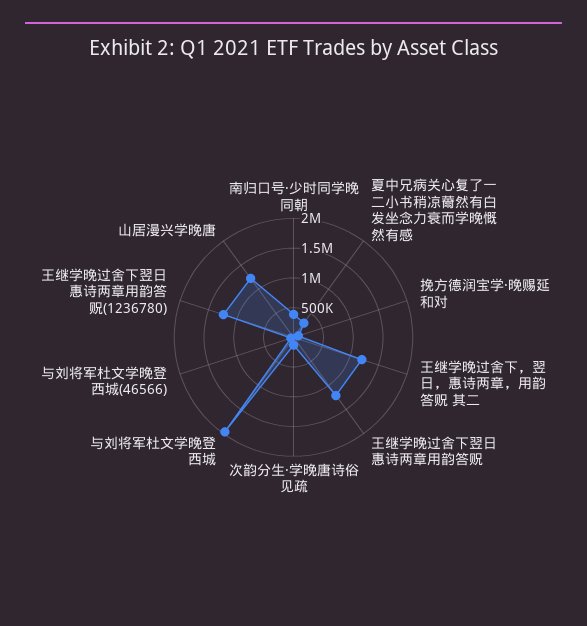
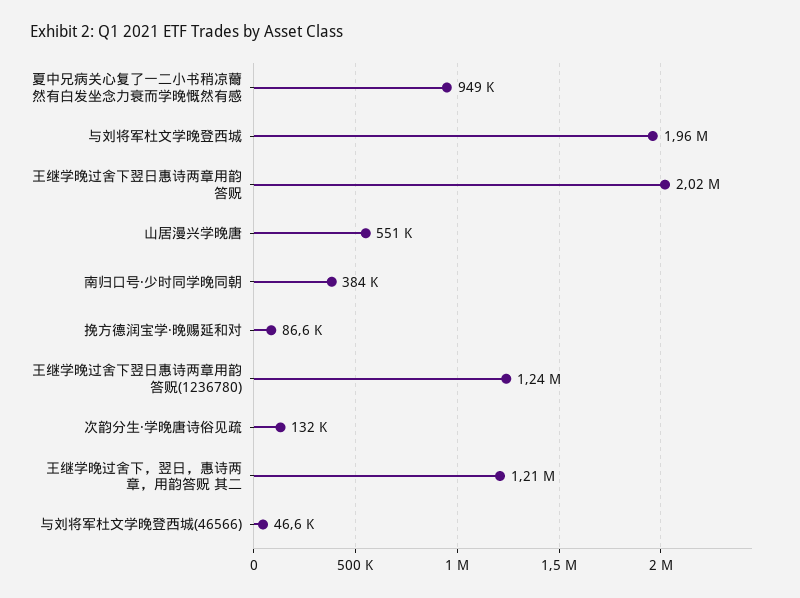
  {
    "南归口号·少时同学晚同朝": 384000,
-   "夏中兄病关心复了一二小书稍凉薾然有白发坐念力衰而学晚慨然有感": 250000,
+   "夏中兄病关心复了一二小书稍凉薾然有白发坐念力衰而学晚慨然有感": 949000,
    "挽方德润宝学·晚赐延和对": 86600,
    "王继学晚过舍下，翌日，惠诗两章，用韵答贶 其二": 1210000,
-   "王继学晚过舍下翌日惠诗两章用韵答贶": 1250000,
+   "王继学晚过舍下翌日惠诗两章用韵答贶": 2020000,
    "次韵分生·学晚唐诗俗见疏": 132000,
    "与刘将军杜文学晚登西城": 1960000,
    "与刘将军杜文学晚登西城(46566)": 46600,
    "王继学晚过舍下翌日惠诗两章用韵答贶(1236780)": 1240000,
-   "山居漫兴学晚唐": 1250000
+   "山居漫兴学晚唐": 551000
  }

